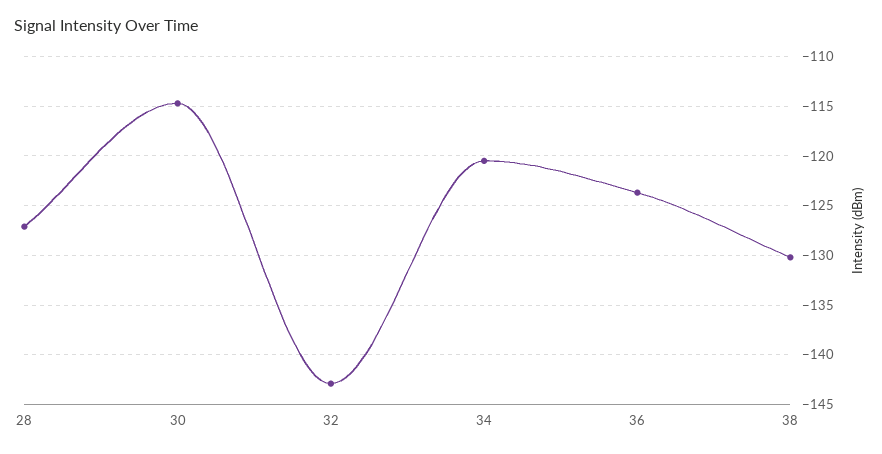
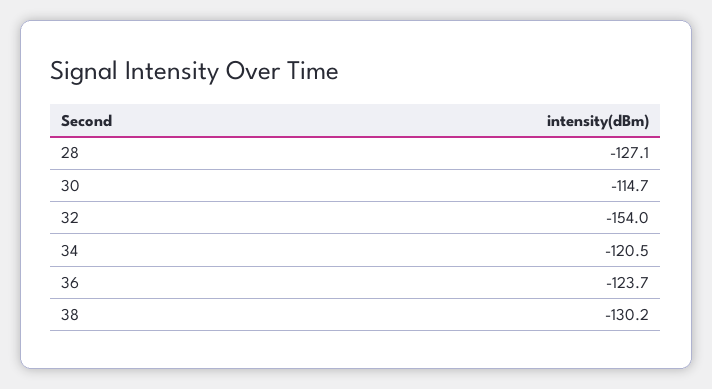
  {
    "28": -127.1,
    "30": -114.7,
-   "32": -143,
+   "32": -154,
    "34": -120.5,
    "36": -123.7,
    "38": -130.2
  }

